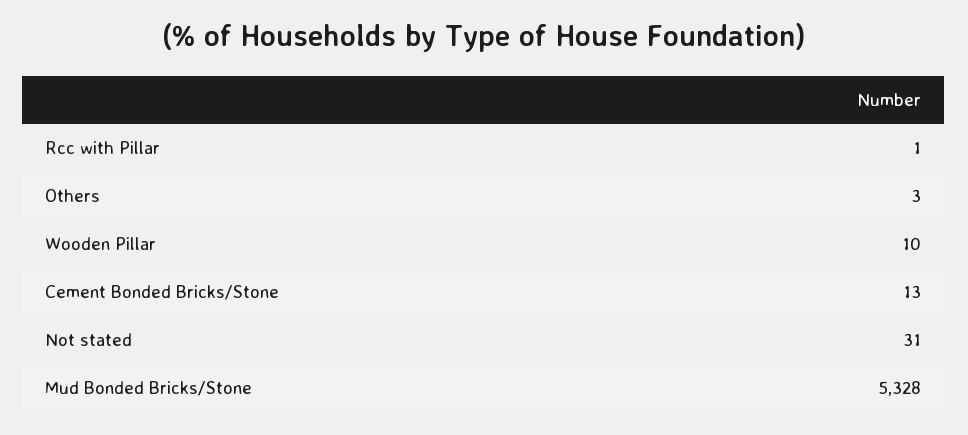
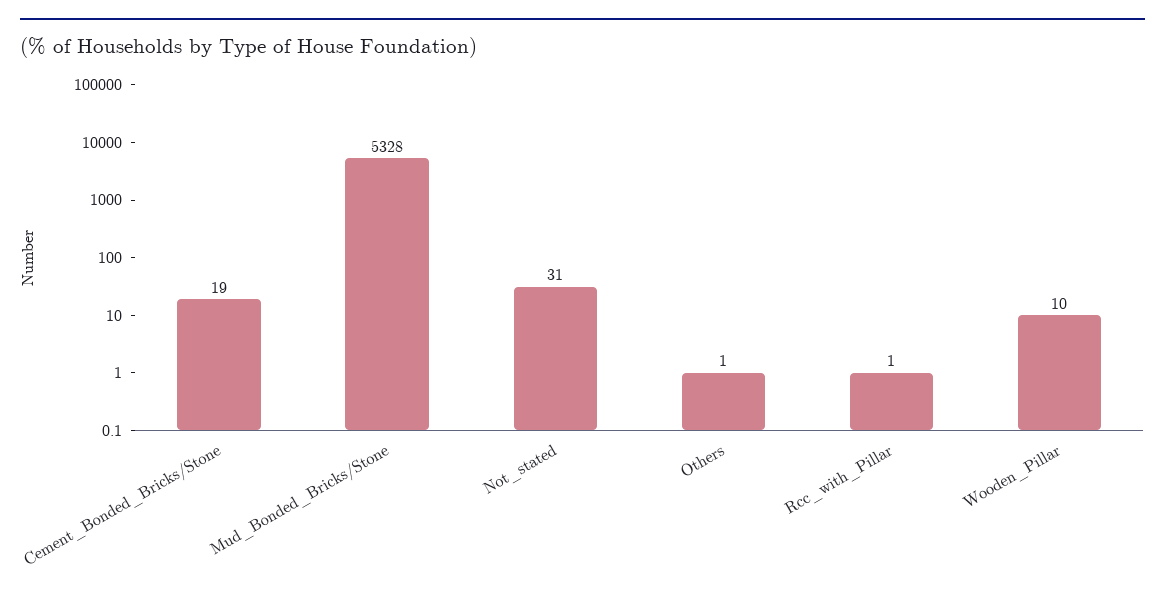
  {
    "Rcc with Pillar": 1,
-   "Others": 3,
+   "Others": 1,
    "Wooden Pillar": 10,
-   "Cement Bonded Bricks/Stone": 13,
+   "Cement Bonded Bricks/Stone": 19,
    "Not stated": 31,
    "Mud Bonded Bricks/Stone": 5328
  }

